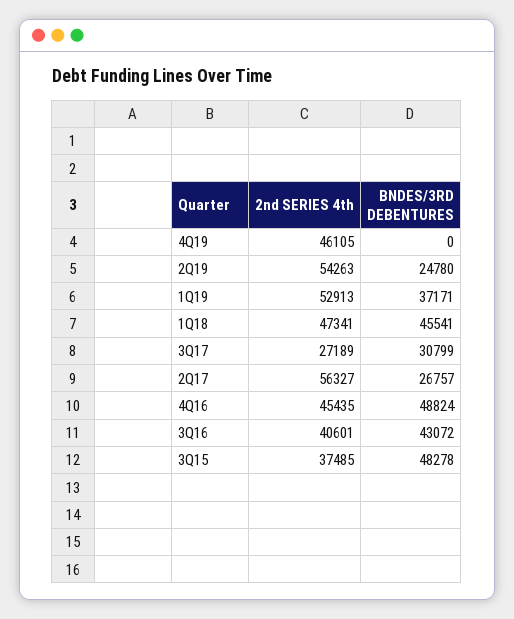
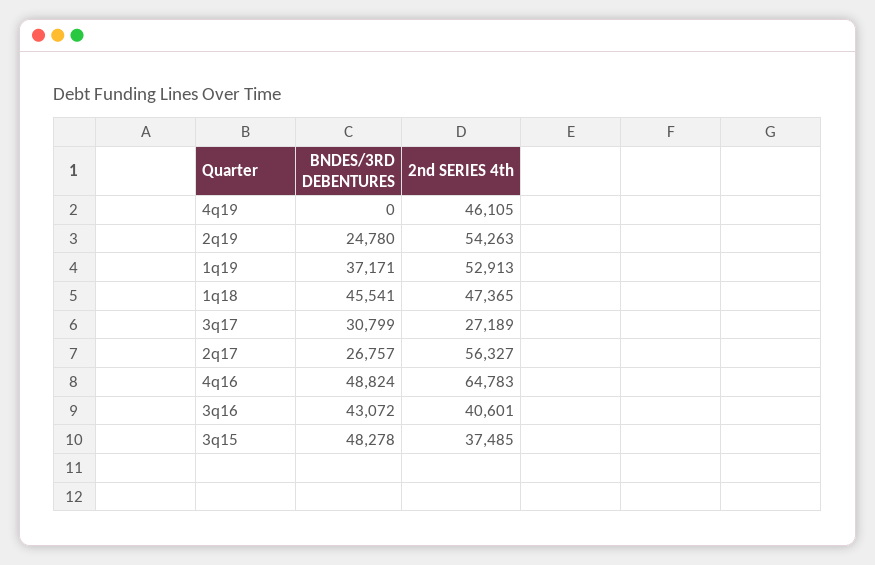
  {
    "2nd SERIES 4th": {
      "4Q19": 46105,
      "2Q19": 54263,
      "1Q19": 52913,
-     "1Q18": 47341,
+     "1Q18": 47365,
      "3Q17": 27189,
      "2Q17": 56327,
-     "4Q16": 45435,
+     "4Q16": 64783,
      "3Q16": 40601,
      "3Q15": 37485
    },
    "BNDES/3RD DEBENTURES": {
      "4Q19": 0,
      "2Q19": 24780,
      "1Q19": 37171,
      "1Q18": 45541,
      "3Q17": 30799,
      "2Q17": 26757,
      "4Q16": 48824,
      "3Q16": 43072,
      "3Q15": 48278
    }
  }

